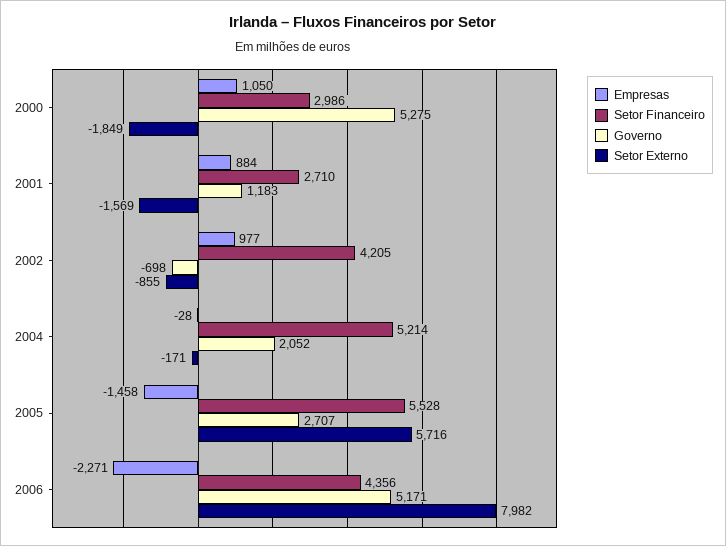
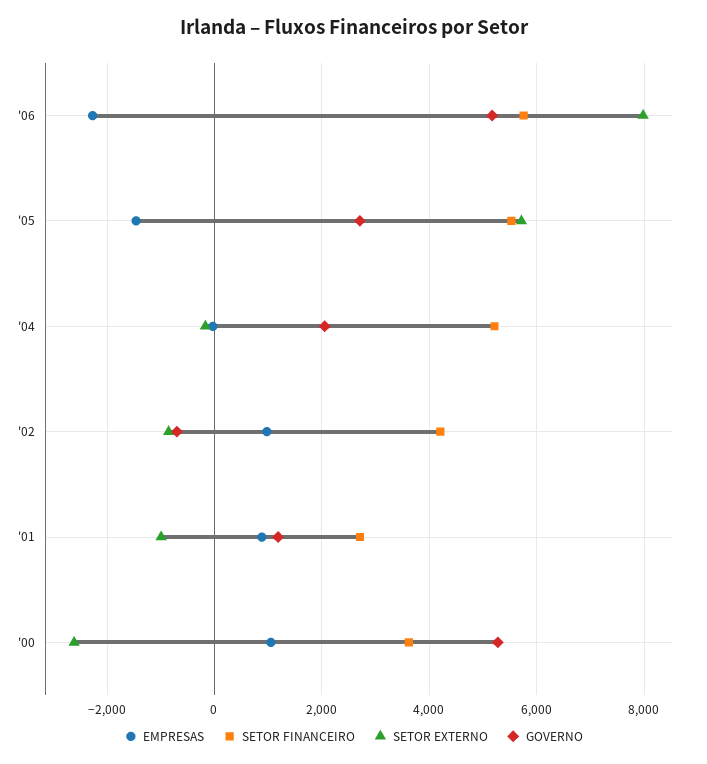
  {
    "Empresas": {
      "2000": 1050,
      "2001": 884,
      "2002": 977,
      "2004": -28,
      "2005": -1458,
      "2006": -2271
    },
    "Setor Financeiro": {
-     "2000": 2986,
+     "2000": 3600,
      "2001": 2710,
      "2002": 4205,
      "2004": 5214,
      "2005": 5528,
-     "2006": 4356
+     "2006": 5800
    },
    "Governo": {
      "2000": 5275,
      "2001": 1183,
      "2002": -698,
      "2004": 2052,
      "2005": 2707,
      "2006": 5171
    },
    "Setor Externo": {
-     "2000": -1849,
+     "2000": -2600,
-     "2001": -1569,
+     "2001": -1000,
      "2002": -855,
      "2004": -171,
      "2005": 5716,
      "2006": 7982
    }
  }

